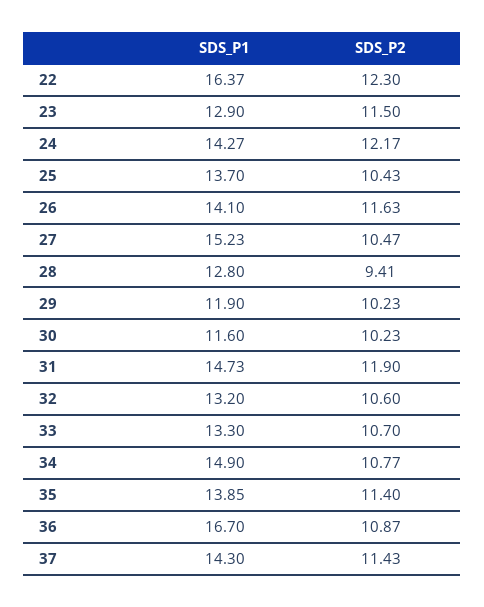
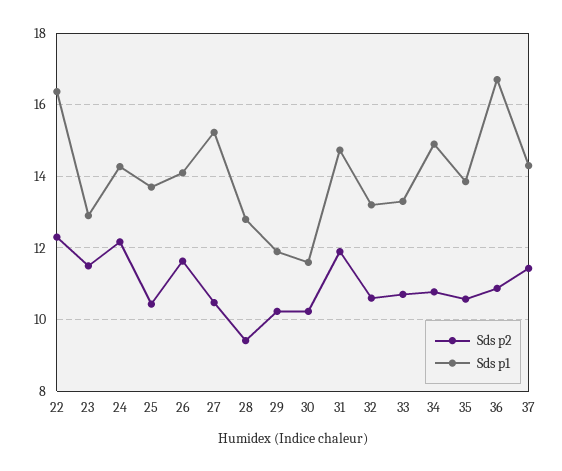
  {
    "SDS_P1": {
      "22": 16.37,
      "23": 12.9,
      "24": 14.27,
      "25": 13.7,
      "26": 14.1,
      "27": 15.23,
      "28": 12.8,
      "29": 11.9,
      "30": 11.6,
      "31": 14.73,
      "32": 13.2,
      "33": 13.3,
      "34": 14.9,
      "35": 13.85,
      "36": 16.7,
      "37": 14.3
    },
    "SDS_P2": {
      "22": 12.3,
      "23": 11.5,
      "24": 12.17,
      "25": 10.43,
      "26": 11.63,
      "27": 10.47,
      "28": 9.41,
      "29": 10.23,
      "30": 10.23,
      "31": 11.9,
      "32": 10.6,
      "33": 10.7,
      "34": 10.77,
-     "35": 11.4,
+     "35": 10.6,
      "36": 10.87,
      "37": 11.43
    }
  }

